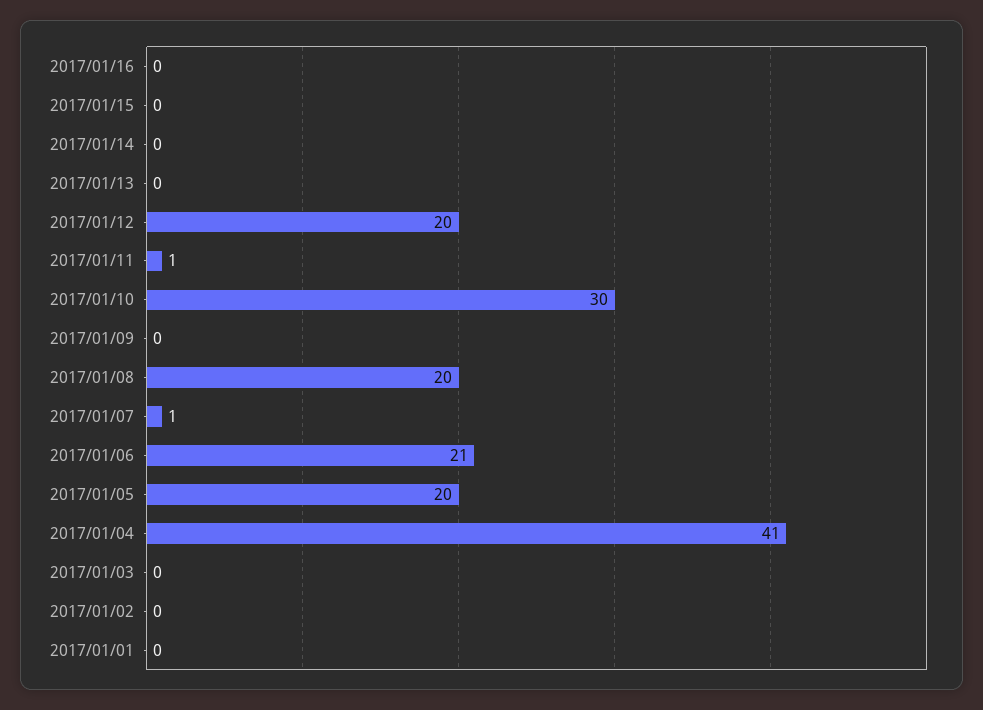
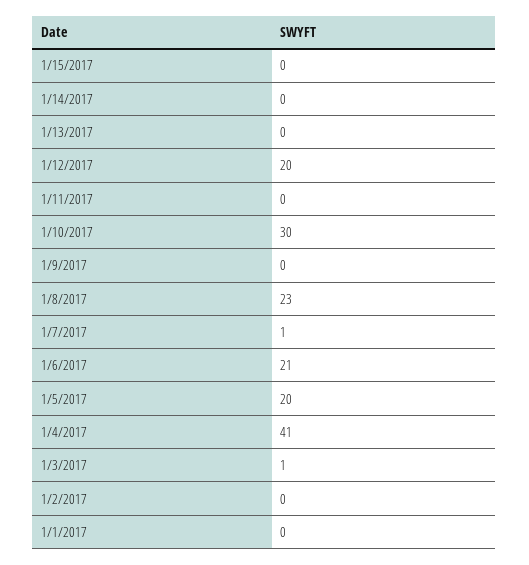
  {
-   "2017/01/16": 0,
    "2017/01/15": 0,
    "2017/01/14": 0,
    "2017/01/13": 0,
    "2017/01/12": 20,
-   "2017/01/11": 1,
+   "2017/01/11": 0,
    "2017/01/10": 30,
    "2017/01/09": 0,
-   "2017/01/08": 20,
+   "2017/01/08": 23,
    "2017/01/07": 1,
    "2017/01/06": 21,
    "2017/01/05": 20,
    "2017/01/04": 41,
-   "2017/01/03": 0,
+   "2017/01/03": 1,
    "2017/01/02": 0,
    "2017/01/01": 0
  }

